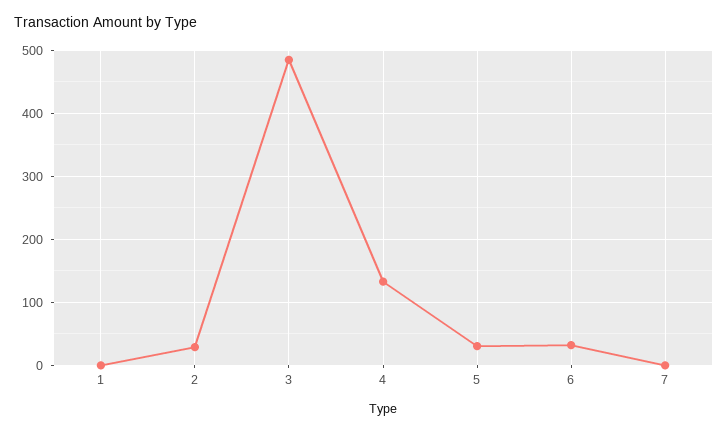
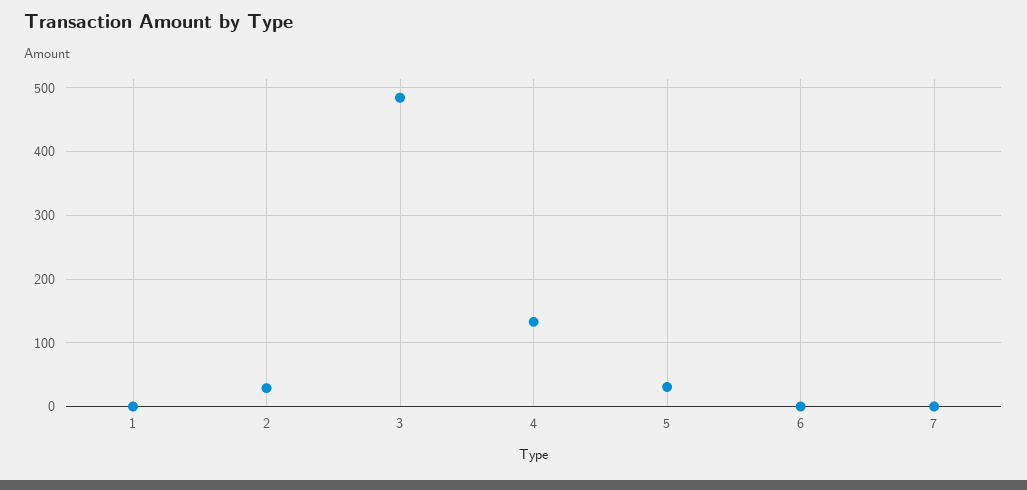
  {
    "1": 0,
    "2": 30,
    "3": 480,
    "4": 130,
    "5": 30,
-   "6": 30,
+   "6": 0,
    "7": 0
  }

